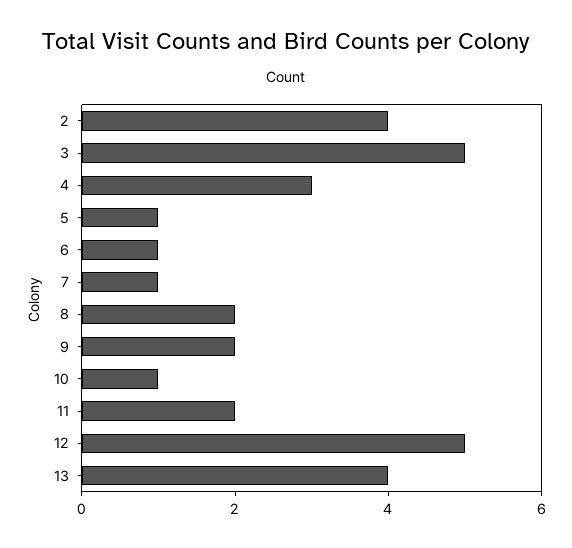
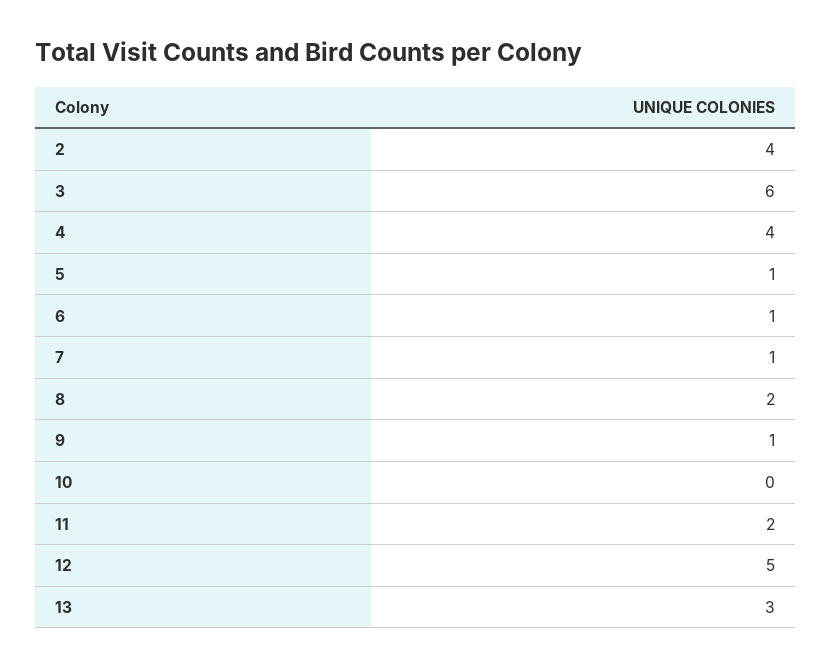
  {
    "2": 4,
-   "3": 5,
+   "3": 6,
-   "4": 3,
+   "4": 4,
    "5": 1,
    "6": 1,
    "7": 1,
    "8": 2,
-   "9": 2,
+   "9": 1,
-   "10": 1,
+   "10": 0,
    "11": 2,
    "12": 5,
-   "13": 4
+   "13": 3
  }

